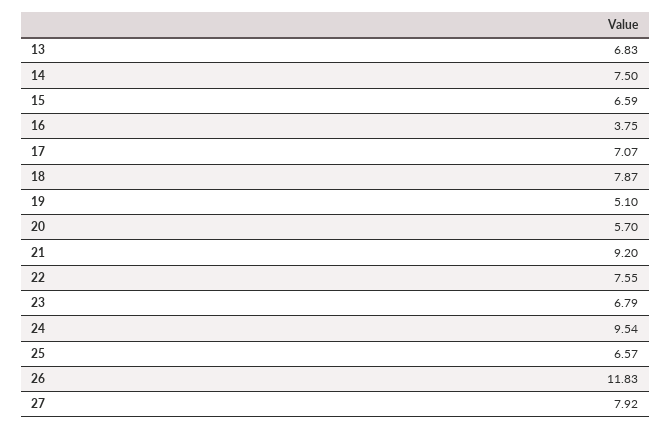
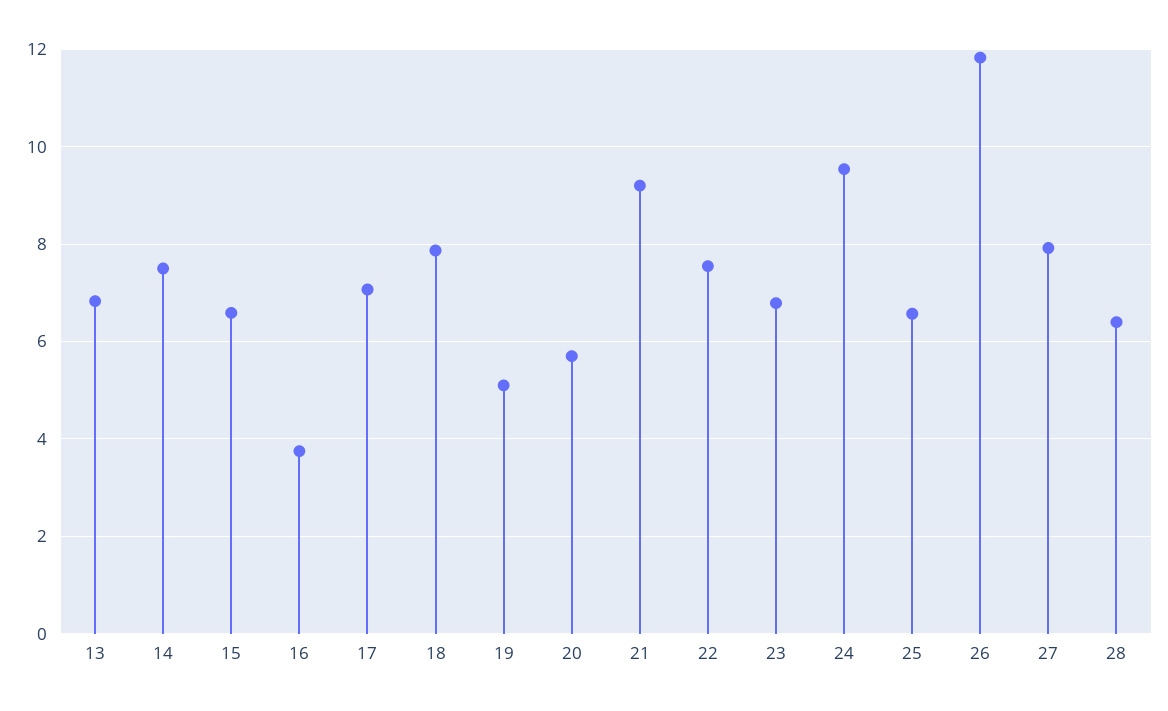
  {
    "13": 6.83,
    "14": 7.5,
    "15": 6.59,
    "16": 3.75,
    "17": 7.07,
    "18": 7.87,
    "19": 5.1,
    "20": 5.7,
    "21": 9.2,
    "22": 7.55,
    "23": 6.79,
    "24": 9.54,
    "25": 6.57,
    "26": 11.83,
-   "27": 7.92
+   "27": 7.92,
+   "28": 6.4
  }

